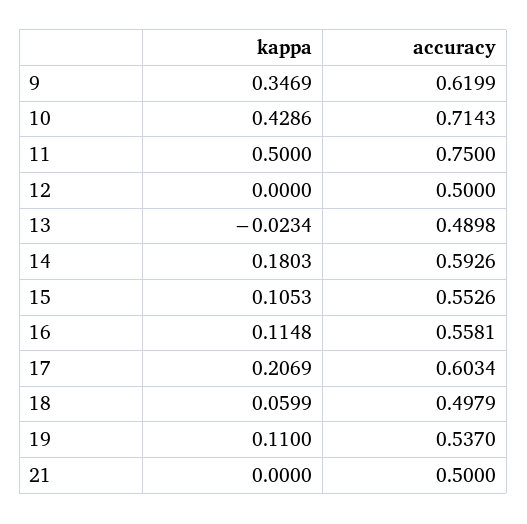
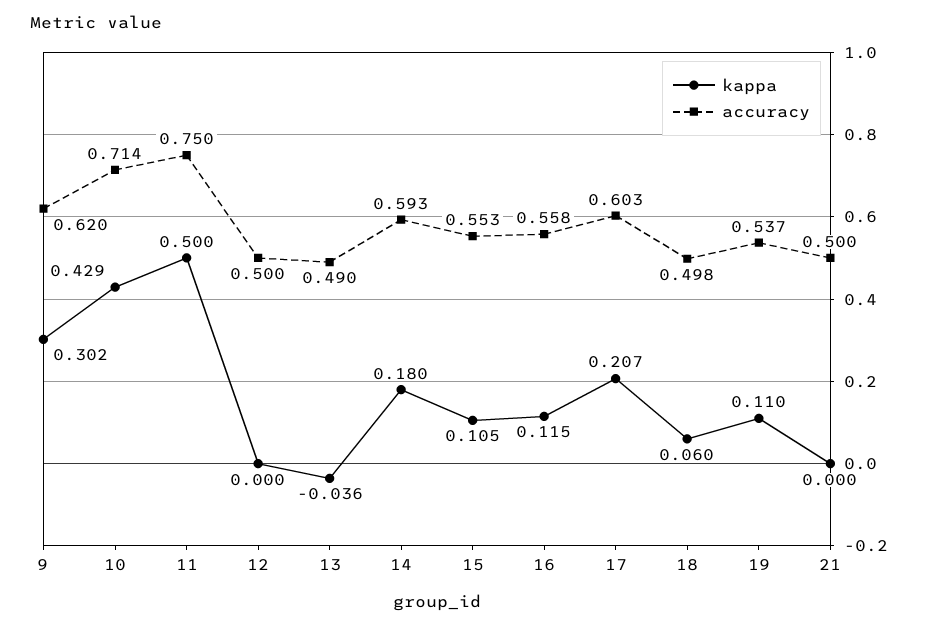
  {
    "kappa": {
-     "9": 0.3469,
+     "9": 0.302,
      "10": 0.4286,
      "11": 0.5,
      "12": 0,
-     "13": -0.0234,
+     "13": -0.036,
      "14": 0.1803,
      "15": 0.1053,
      "16": 0.1148,
      "17": 0.2069,
      "18": 0.0599,
      "19": 0.11,
      "21": 0
    },
    "accuracy": {
      "9": 0.6199,
      "10": 0.7143,
      "11": 0.75,
      "12": 0.5,
      "13": 0.4898,
      "14": 0.5926,
      "15": 0.5526,
      "16": 0.5581,
      "17": 0.6034,
      "18": 0.4979,
      "19": 0.537,
      "21": 0.5
    }
  }

